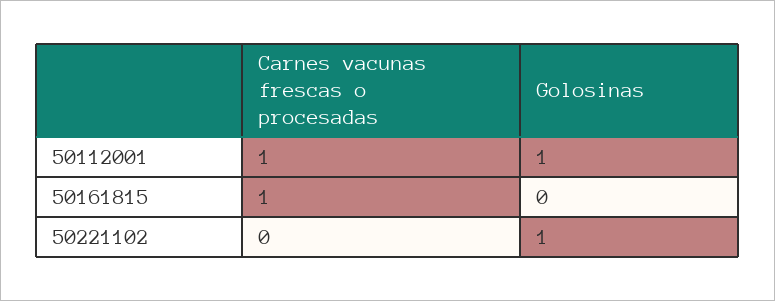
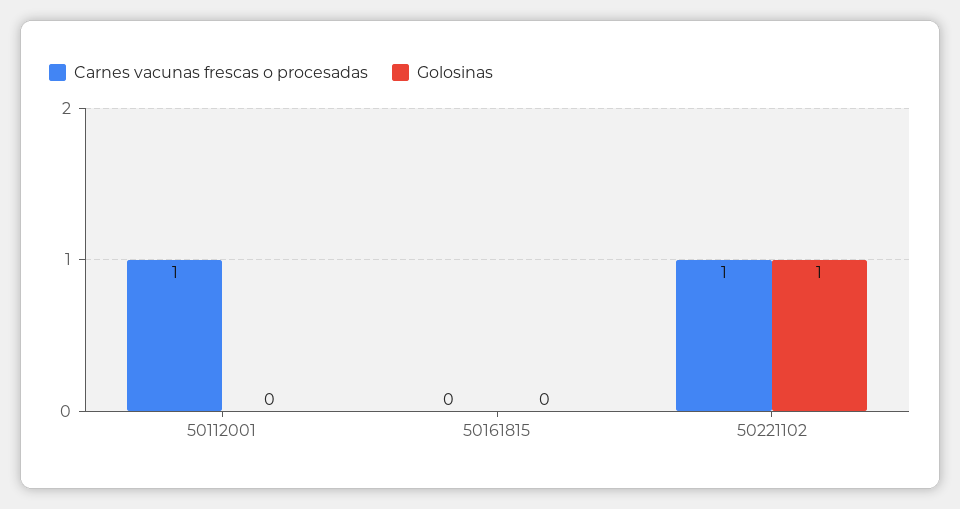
  {
    "Carnes vacunas frescas o procesadas": {
      "50112001": 1,
-     "50161815": 1,
+     "50161815": 0,
-     "50221102": 0
+     "50221102": 1
    },
    "Golosinas": {
-     "50112001": 1,
+     "50112001": 0,
      "50161815": 0,
      "50221102": 1
    }
  }

